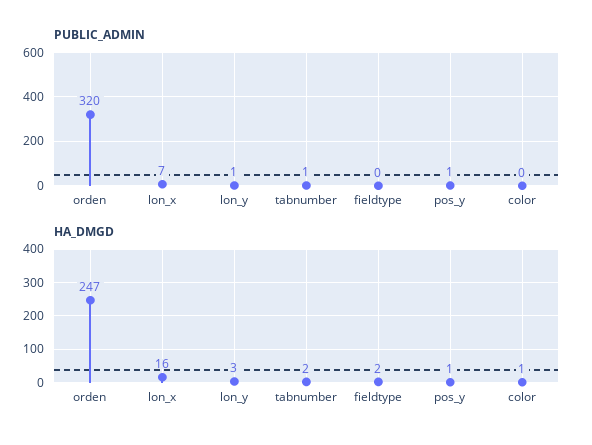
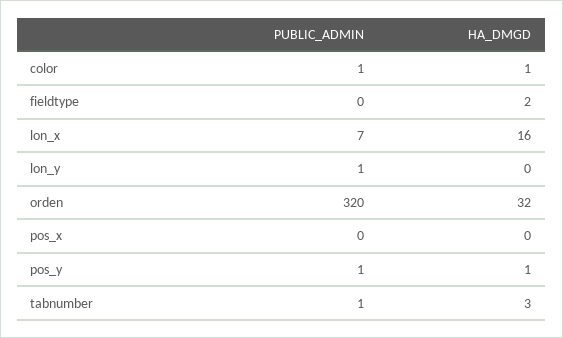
  {
    "PUBLIC_ADMIN": {
      "orden": 320,
      "lon_x": 7,
      "lon_y": 1,
      "tabnumber": 1,
      "fieldtype": 0,
      "pos_y": 1,
-     "color": 0
+     "color": 1,
+     "pos_x": 0
    },
    "HA_DMGD": {
-     "orden": 247,
+     "orden": 32,
      "lon_x": 16,
-     "lon_y": 3,
+     "lon_y": 0,
-     "tabnumber": 2,
+     "tabnumber": 3,
      "fieldtype": 2,
      "pos_y": 1,
-     "color": 1
+     "color": 1,
+     "pos_x": 0
    }
  }

